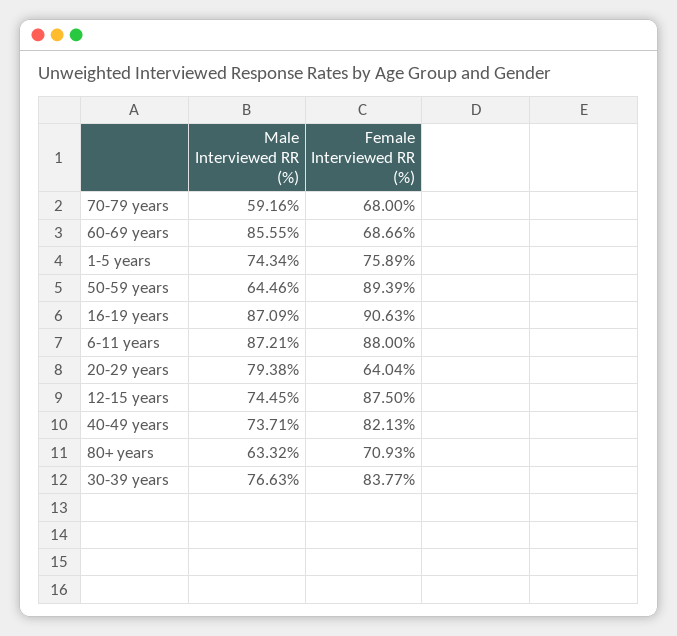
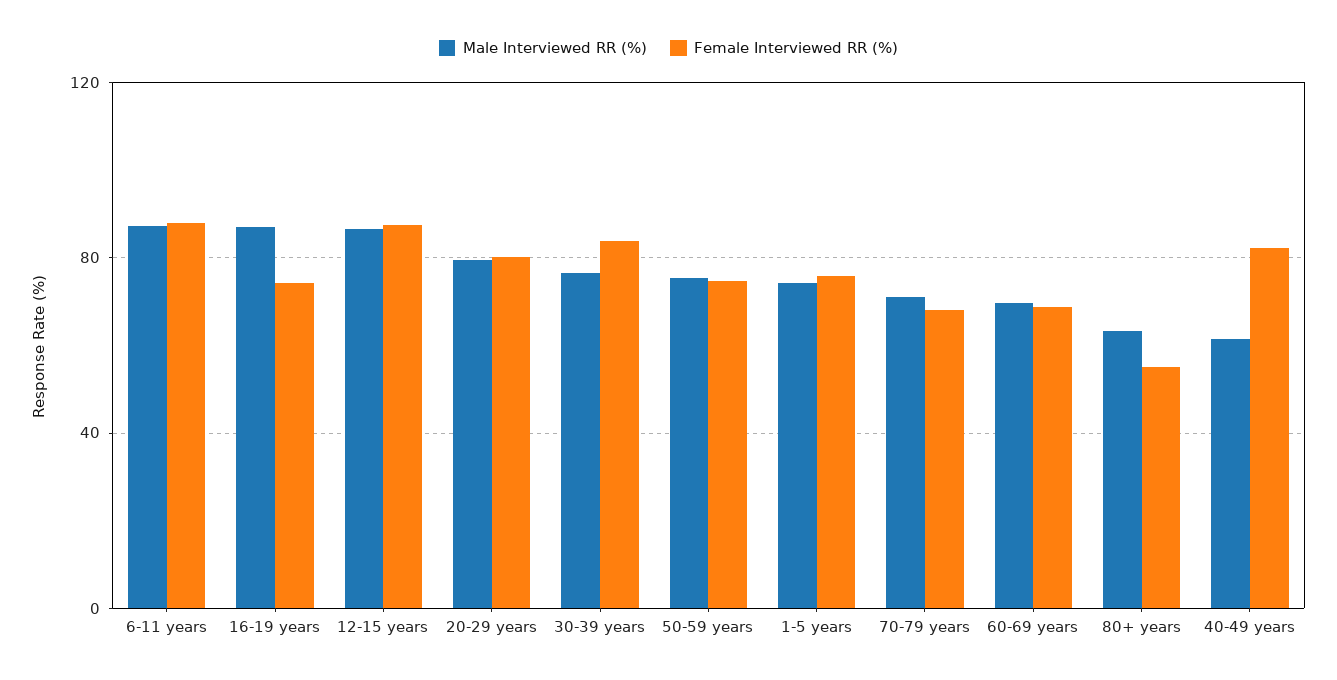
  {
    "Male Interviewed RR (%)": {
-     "70-79 years": 59.16,
+     "70-79 years": 70,
-     "60-69 years": 85.55,
+     "60-69 years": 70,
      "1-5 years": 74.34,
-     "50-59 years": 64.46,
+     "50-59 years": 75,
      "16-19 years": 87.09,
      "6-11 years": 87.21,
      "20-29 years": 79.38,
-     "12-15 years": 74.45,
+     "12-15 years": 85,
-     "40-49 years": 73.71,
+     "40-49 years": 60,
      "80+ years": 63.32,
      "30-39 years": 76.63
    },
    "Female Interviewed RR (%)": {
      "70-79 years": 68,
      "60-69 years": 68.66,
      "1-5 years": 75.89,
-     "50-59 years": 89.39,
+     "50-59 years": 75,
-     "16-19 years": 90.63,
+     "16-19 years": 75,
      "6-11 years": 88,
-     "20-29 years": 64.04,
+     "20-29 years": 80,
      "12-15 years": 87.5,
      "40-49 years": 82.13,
-     "80+ years": 70.93,
+     "80+ years": 55,
      "30-39 years": 83.77
    }
  }

